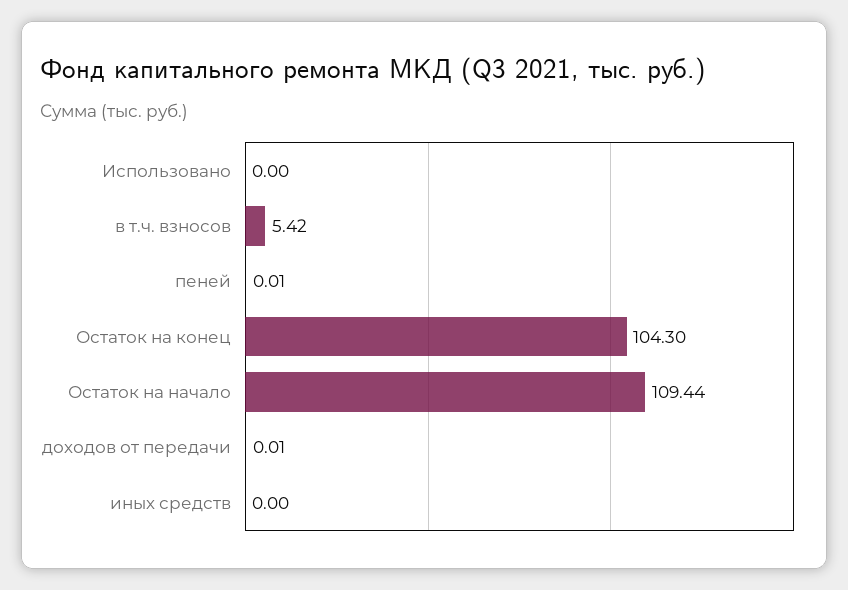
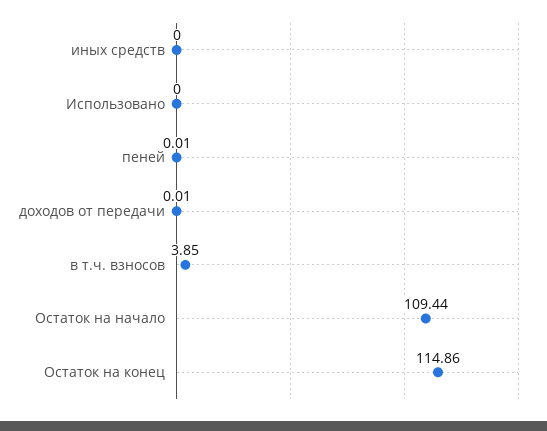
  {
    "Использовано": 0,
-   "в т.ч. взносов": 5.42,
+   "в т.ч. взносов": 3.85,
    "пеней": 0.01,
-   "Остаток на конец": 104.3,
+   "Остаток на конец": 114.86,
    "Остаток на начало": 109.44,
    "доходов от передачи": 0.01,
    "иных средств": 0
  }

